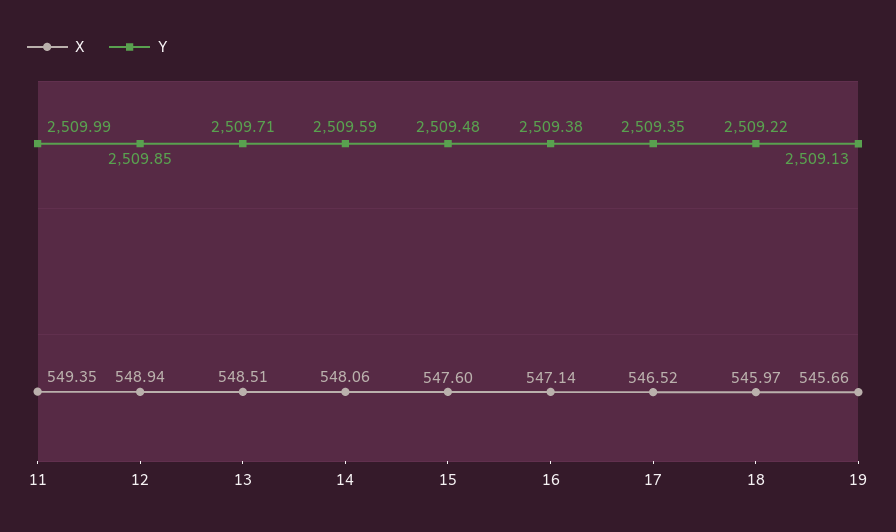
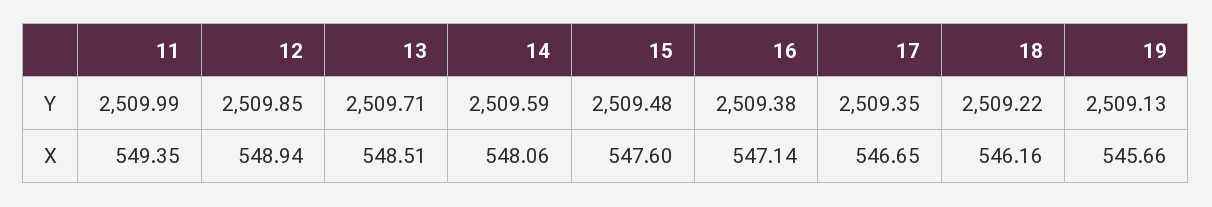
  {
    "X": {
      "11": 549.35,
      "12": 548.94,
      "13": 548.51,
      "14": 548.06,
      "15": 547.6,
      "16": 547.14,
-     "17": 546.52,
+     "17": 546.65,
-     "18": 545.97,
+     "18": 546.16,
      "19": 545.66
    },
    "Y": {
      "11": 2509.99,
      "12": 2509.85,
      "13": 2509.71,
      "14": 2509.59,
      "15": 2509.48,
      "16": 2509.38,
      "17": 2509.35,
      "18": 2509.22,
      "19": 2509.13
    }
  }

